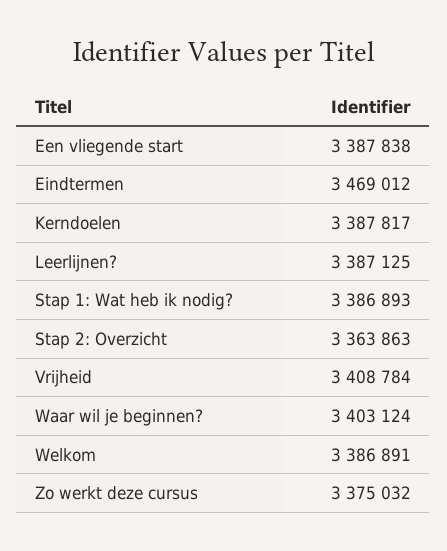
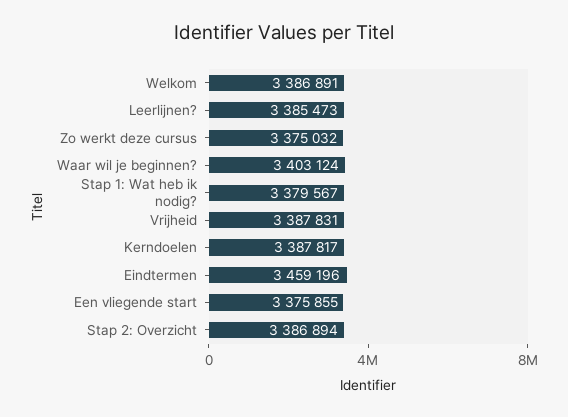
  {
-   "Een vliegende start": 3387838,
+   "Een vliegende start": 3375855,
-   "Eindtermen": 3469012,
+   "Eindtermen": 3459196,
    "Kerndoelen": 3387817,
-   "Leerlijnen?": 3387125,
+   "Leerlijnen?": 3385473,
-   "Stap 1: Wat heb ik nodig?": 3386893,
+   "Stap 1: Wat heb ik nodig?": 3379567,
-   "Stap 2: Overzicht": 3363863,
+   "Stap 2: Overzicht": 3386894,
-   "Vrijheid": 3408784,
+   "Vrijheid": 3387831,
    "Waar wil je beginnen?": 3403124,
    "Welkom": 3386891,
    "Zo werkt deze cursus": 3375032
  }

